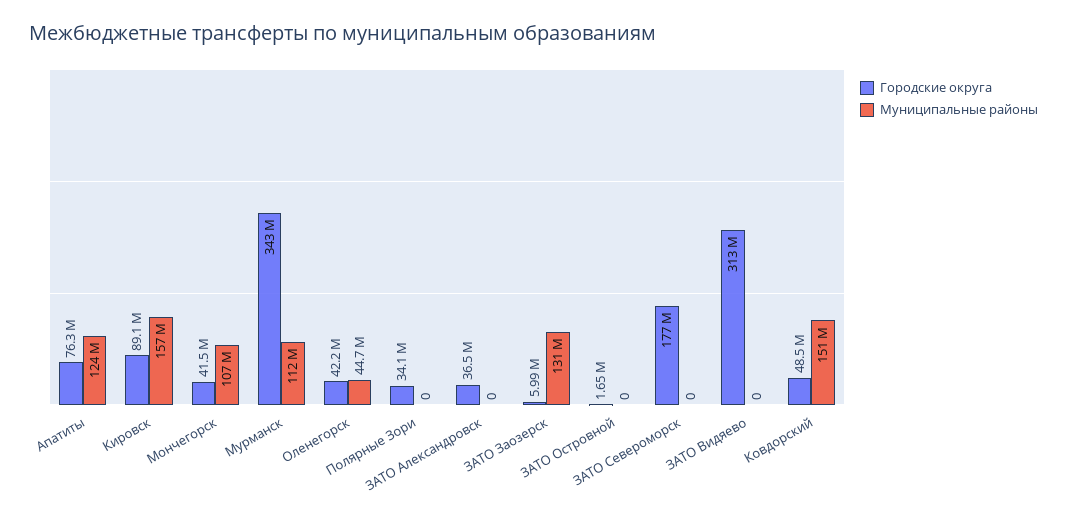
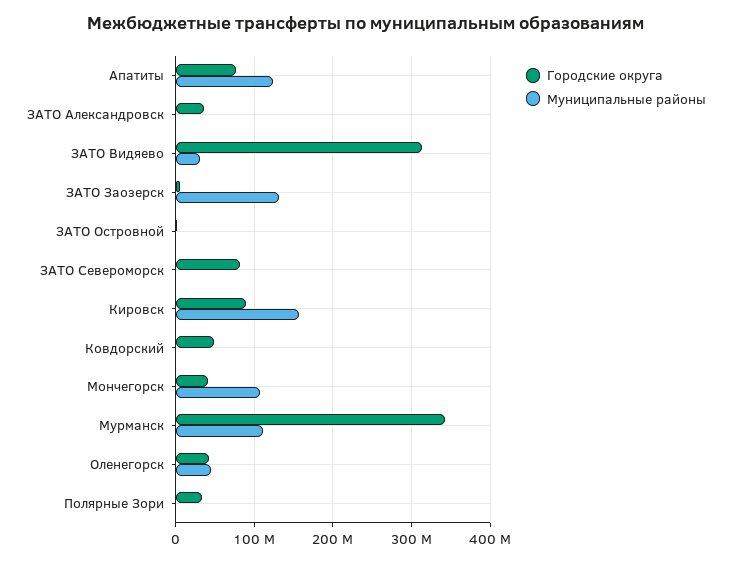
  {
    "Городские округа": {
      "Апатиты": 76300000,
      "Кировск": 89100000,
      "Мончегорск": 41500000,
      "Мурманск": 343000000,
      "Оленегорск": 42200000,
      "Полярные Зори": 34100000,
      "ЗАТО Александровск": 36500000,
      "ЗАТО Заозерск": 5990000,
      "ЗАТО Островной": 1650000,
-     "ЗАТО Североморск": 177000000,
+     "ЗАТО Североморск": 80000000,
      "ЗАТО Видяево": 313000000,
      "Ковдорский": 48500000
    },
    "Муниципальные районы": {
      "Апатиты": 124000000,
      "Кировск": 157000000,
      "Мончегорск": 107000000,
      "Мурманск": 112000000,
      "Оленегорск": 44700000,
      "Полярные Зори": 0,
      "ЗАТО Александровск": 0,
      "ЗАТО Заозерск": 131000000,
      "ЗАТО Островной": 0,
      "ЗАТО Североморск": 0,
-     "ЗАТО Видяево": 0,
+     "ЗАТО Видяево": 30000000,
-     "Ковдорский": 151000000
+     "Ковдорский": 0
    }
  }

